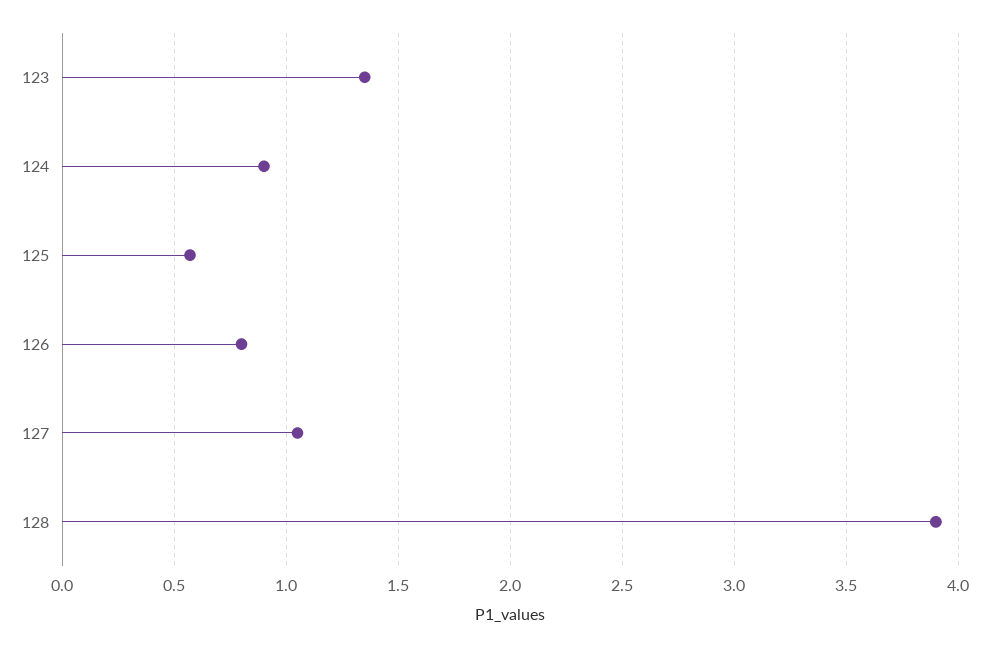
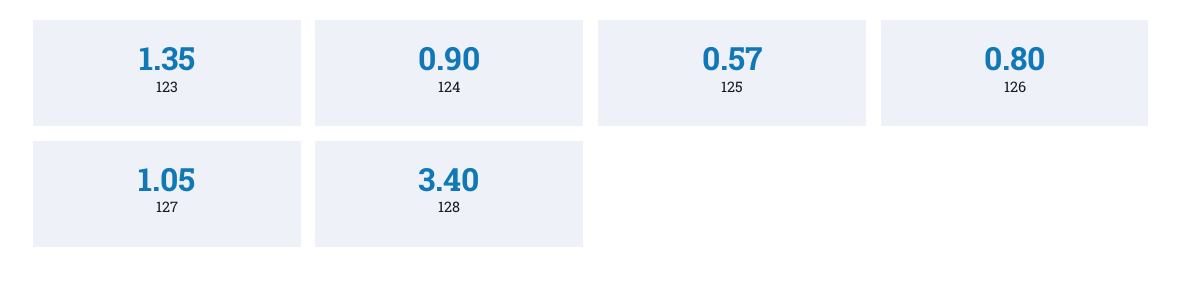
  {
    "123": 1.35,
    "124": 0.9,
    "125": 0.57,
    "126": 0.8,
    "127": 1.05,
-   "128": 3.9
+   "128": 3.4
  }

